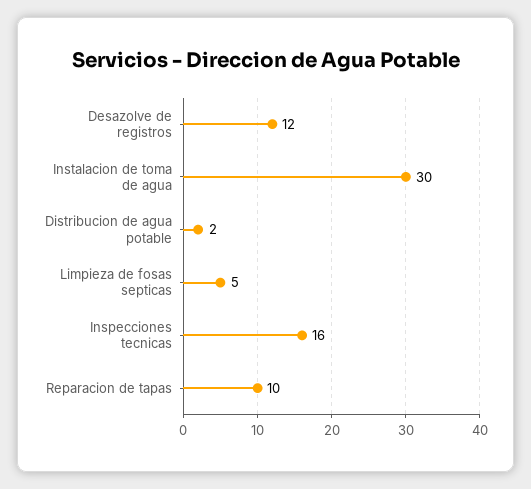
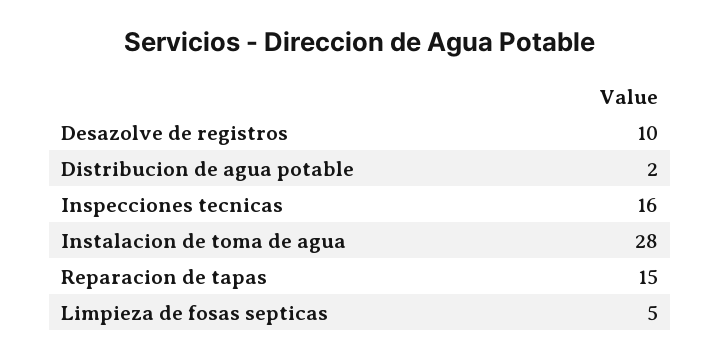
  {
-   "Desazolve de registros": 12,
+   "Desazolve de registros": 10,
-   "Instalacion de toma de agua": 30,
+   "Instalacion de toma de agua": 28,
    "Distribucion de agua potable": 2,
    "Limpieza de fosas septicas": 5,
    "Inspecciones tecnicas": 16,
-   "Reparacion de tapas": 10
+   "Reparacion de tapas": 15
  }

